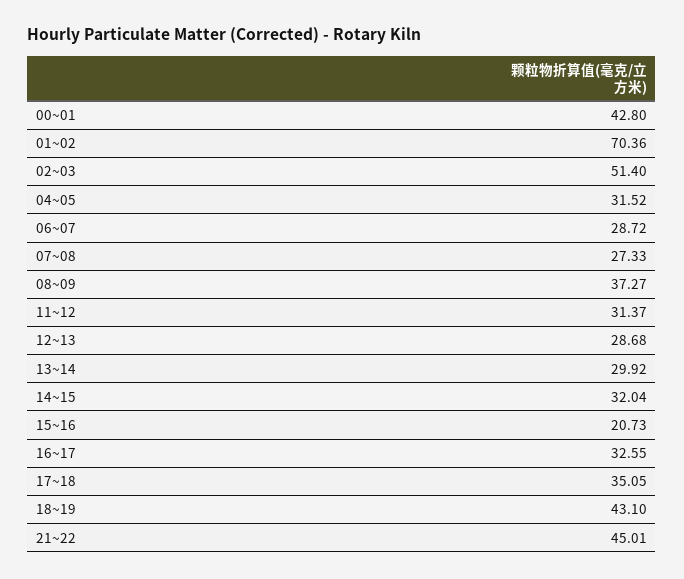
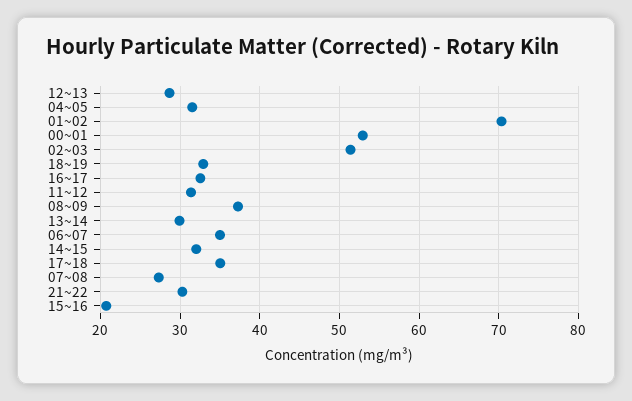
  {
-   "00~01": 42.8,
+   "00~01": 53,
    "01~02": 70.36,
    "02~03": 51.4,
    "04~05": 31.52,
-   "06~07": 28.72,
+   "06~07": 35,
    "07~08": 27.33,
    "08~09": 37.27,
    "11~12": 31.37,
    "12~13": 28.68,
    "13~14": 29.92,
    "14~15": 32.04,
    "15~16": 20.73,
    "16~17": 32.55,
    "17~18": 35.05,
-   "18~19": 43.1,
+   "18~19": 33,
-   "21~22": 45.01
+   "21~22": 30
  }

